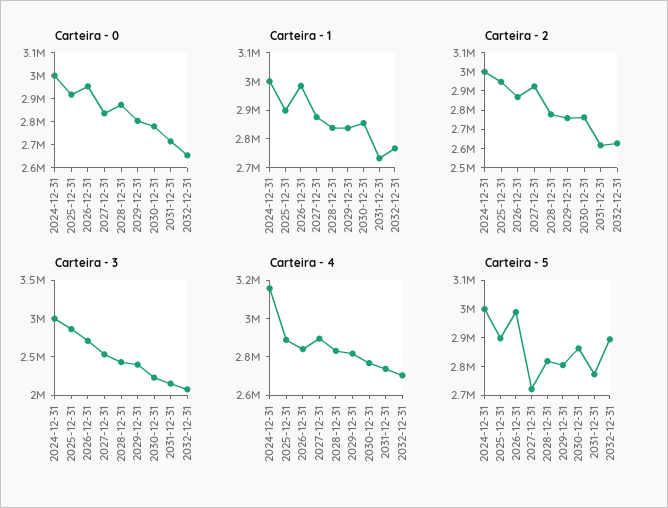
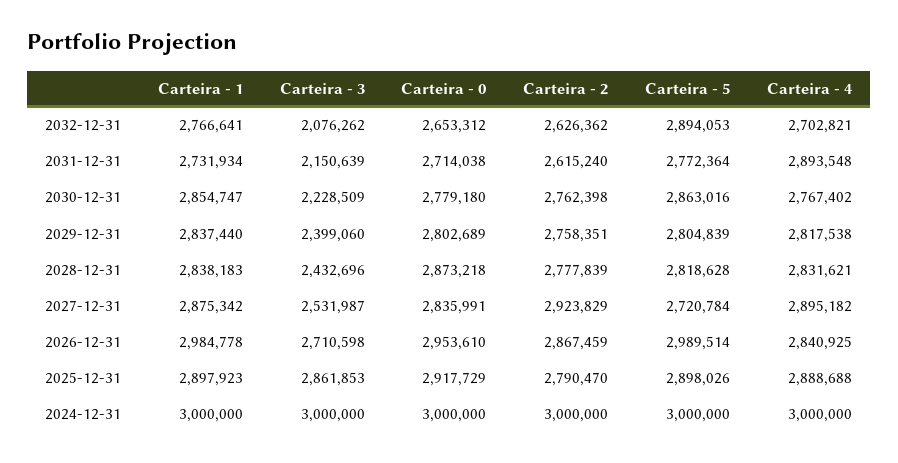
  {
    "Carteira - 0": {
      "2024-12-31": 3000000,
      "2025-12-31": 2917729,
      "2026-12-31": 2953610,
      "2027-12-31": 2835991,
      "2028-12-31": 2873218,
      "2029-12-31": 2802689,
      "2030-12-31": 2779180,
      "2031-12-31": 2714038,
      "2032-12-31": 2653312
    },
    "Carteira - 1": {
      "2024-12-31": 3000000,
      "2025-12-31": 2897923,
      "2026-12-31": 2984778,
      "2027-12-31": 2875342,
      "2028-12-31": 2838183,
      "2029-12-31": 2837440,
      "2030-12-31": 2854747,
      "2031-12-31": 2731934,
      "2032-12-31": 2766641
    },
    "Carteira - 2": {
      "2024-12-31": 3000000,
-     "2025-12-31": 2950000,
+     "2025-12-31": 2790470,
      "2026-12-31": 2867459,
      "2027-12-31": 2923829,
      "2028-12-31": 2777839,
      "2029-12-31": 2758351,
      "2030-12-31": 2762398,
      "2031-12-31": 2615240,
      "2032-12-31": 2626362
    },
    "Carteira - 3": {
      "2024-12-31": 3000000,
      "2025-12-31": 2861853,
      "2026-12-31": 2710598,
      "2027-12-31": 2531987,
      "2028-12-31": 2432696,
      "2029-12-31": 2399060,
      "2030-12-31": 2228509,
      "2031-12-31": 2150639,
      "2032-12-31": 2076262
    },
    "Carteira - 4": {
-     "2024-12-31": 3150000,
+     "2024-12-31": 3000000,
      "2025-12-31": 2888688,
      "2026-12-31": 2840925,
      "2027-12-31": 2895182,
      "2028-12-31": 2831621,
      "2029-12-31": 2817538,
      "2030-12-31": 2767402,
-     "2031-12-31": 2750000,
+     "2031-12-31": 2893548,
      "2032-12-31": 2702821
    },
    "Carteira - 5": {
      "2024-12-31": 3000000,
      "2025-12-31": 2898026,
      "2026-12-31": 2989514,
      "2027-12-31": 2720784,
      "2028-12-31": 2818628,
      "2029-12-31": 2804839,
      "2030-12-31": 2863016,
      "2031-12-31": 2772364,
      "2032-12-31": 2894053
    }
  }

